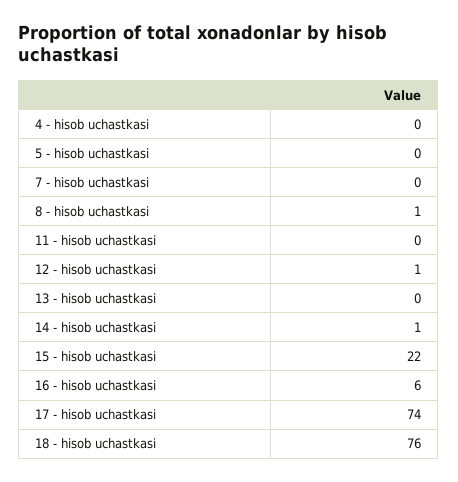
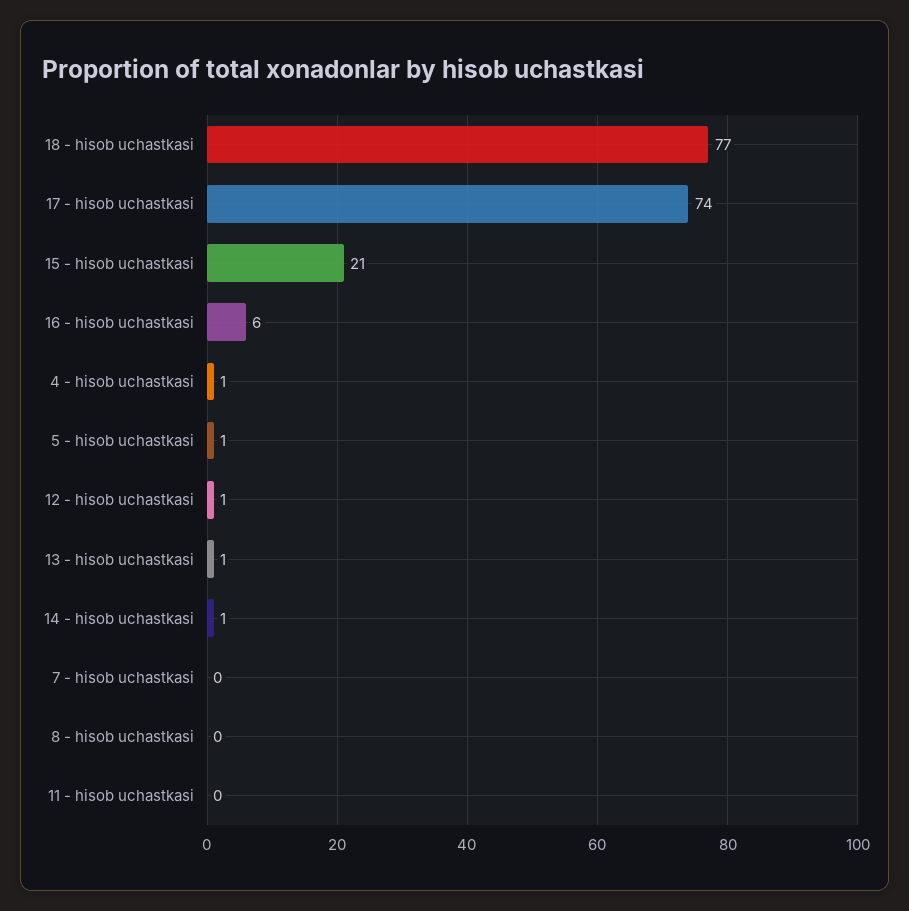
  {
-   "4 - hisob uchastkasi": 0,
+   "4 - hisob uchastkasi": 1,
-   "5 - hisob uchastkasi": 0,
+   "5 - hisob uchastkasi": 1,
    "7 - hisob uchastkasi": 0,
-   "8 - hisob uchastkasi": 1,
+   "8 - hisob uchastkasi": 0,
    "11 - hisob uchastkasi": 0,
    "12 - hisob uchastkasi": 1,
-   "13 - hisob uchastkasi": 0,
+   "13 - hisob uchastkasi": 1,
    "14 - hisob uchastkasi": 1,
-   "15 - hisob uchastkasi": 22,
+   "15 - hisob uchastkasi": 21,
    "16 - hisob uchastkasi": 6,
    "17 - hisob uchastkasi": 74,
-   "18 - hisob uchastkasi": 76
+   "18 - hisob uchastkasi": 77
  }

